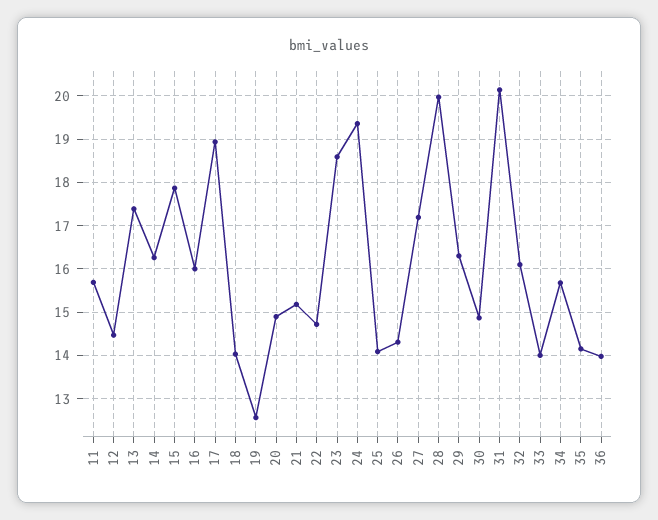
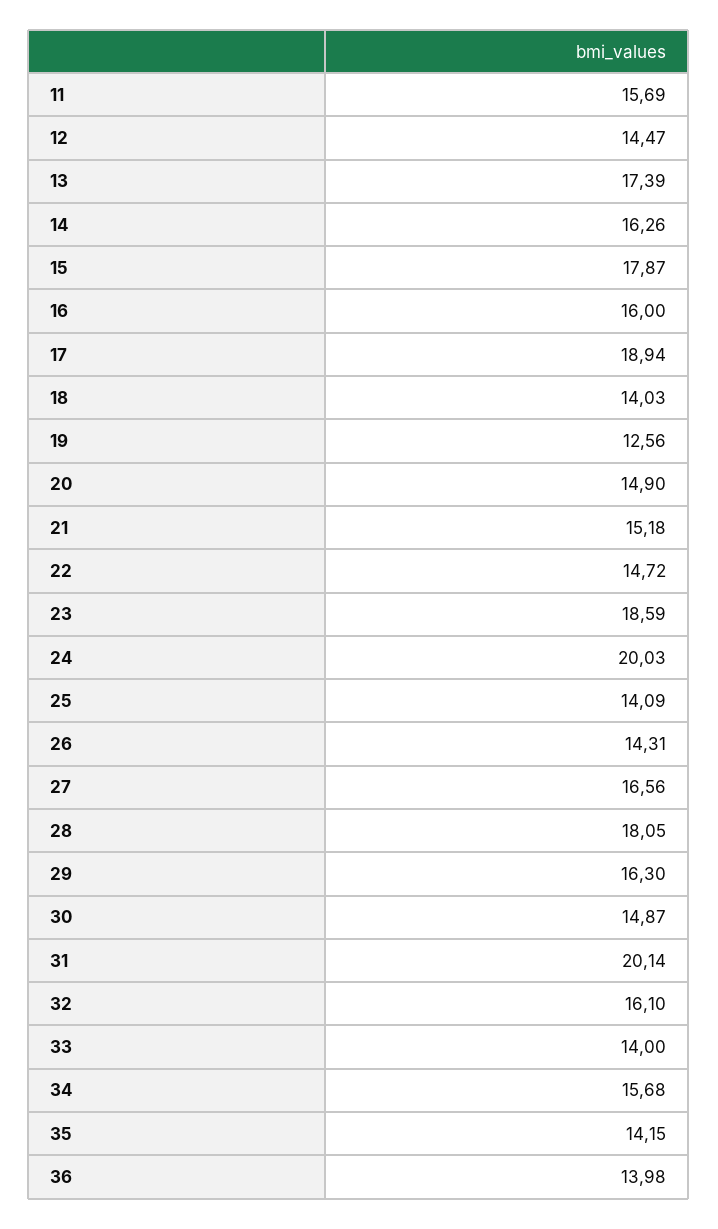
  {
    "11": 15.69,
    "12": 14.47,
    "13": 17.39,
    "14": 16.26,
    "15": 17.87,
    "16": 16,
    "17": 18.94,
    "18": 14.03,
    "19": 12.56,
    "20": 14.9,
    "21": 15.18,
    "22": 14.72,
    "23": 18.59,
-   "24": 19.4,
+   "24": 20.03,
    "25": 14.09,
    "26": 14.31,
-   "27": 17.2,
+   "27": 16.56,
-   "28": 20,
+   "28": 18.05,
    "29": 16.3,
    "30": 14.87,
    "31": 20.14,
    "32": 16.1,
    "33": 14,
    "34": 15.68,
    "35": 14.15,
    "36": 13.98
  }

